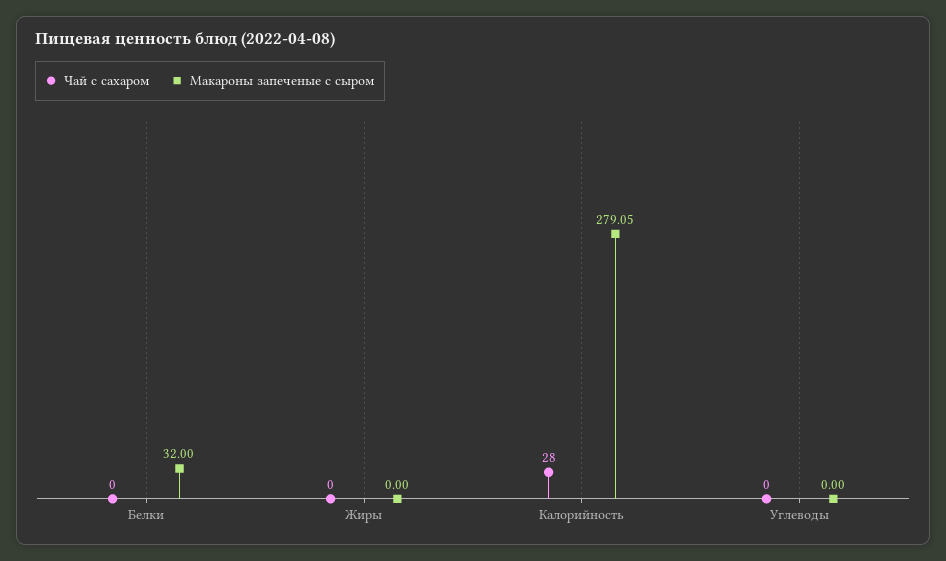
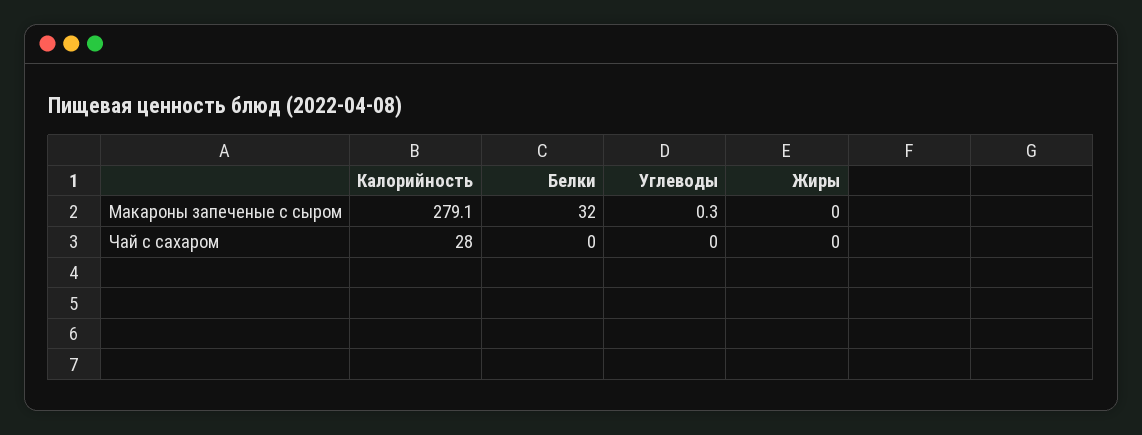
  {
    "Чай с сахаром": {
      "Белки": 0,
      "Жиры": 0,
      "Калорийность": 28,
      "Углеводы": 0
    },
    "Макароны запеченые с сыром": {
      "Белки": 32,
      "Жиры": 0,
      "Калорийность": 279.05,
-     "Углеводы": 0
+     "Углеводы": 0.3
    }
  }

